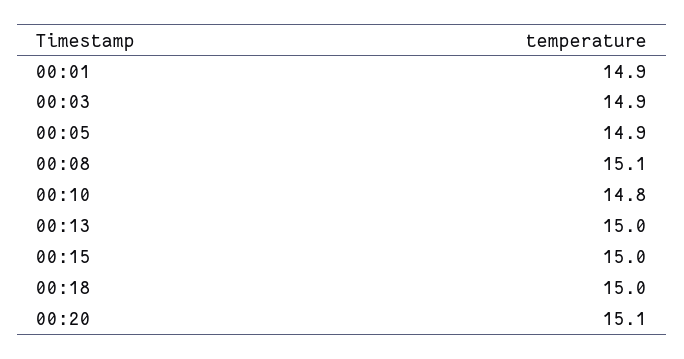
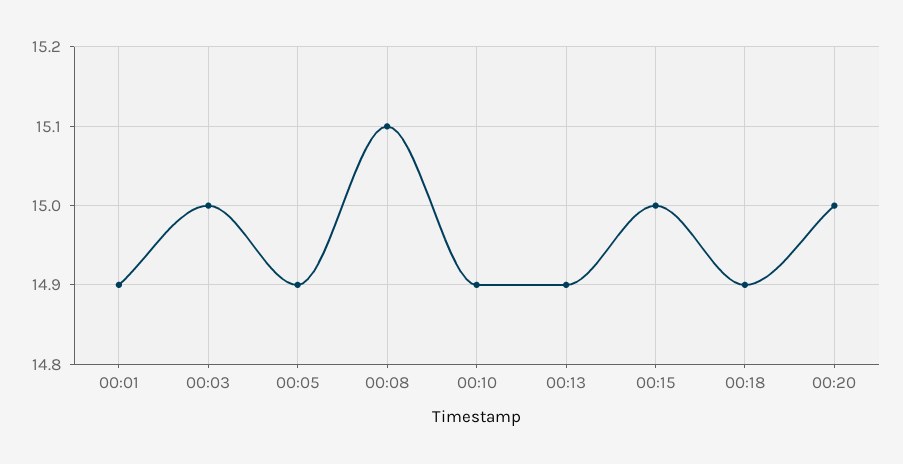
  {
    "00:01": 14.9,
-   "00:03": 14.9,
+   "00:03": 15,
    "00:05": 14.9,
    "00:08": 15.1,
-   "00:10": 14.8,
+   "00:10": 14.9,
-   "00:13": 15,
+   "00:13": 14.9,
    "00:15": 15,
-   "00:18": 15,
+   "00:18": 14.9,
-   "00:20": 15.1
+   "00:20": 15
  }

